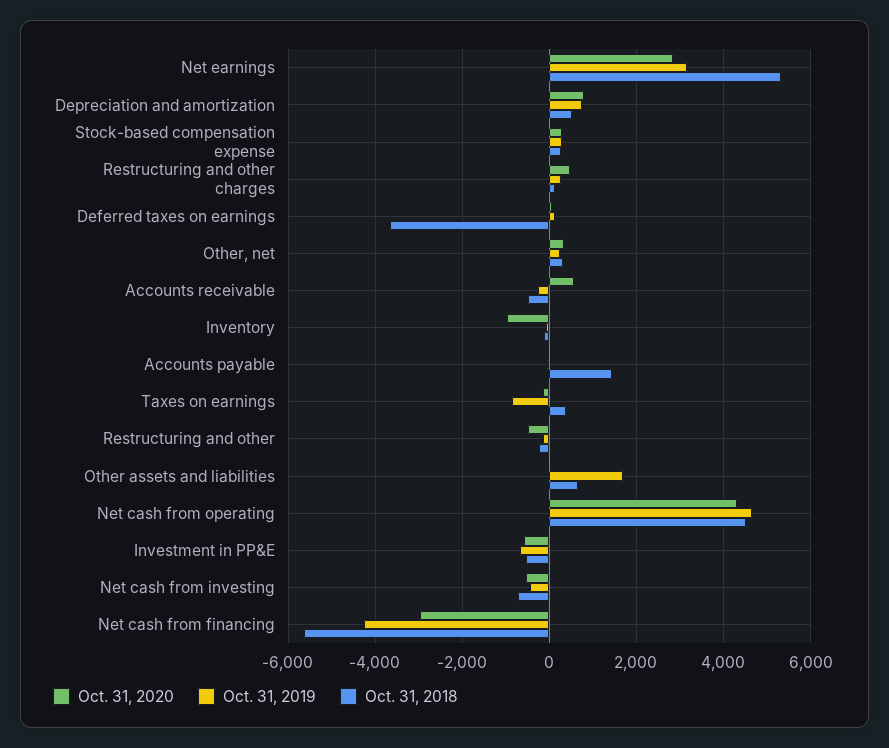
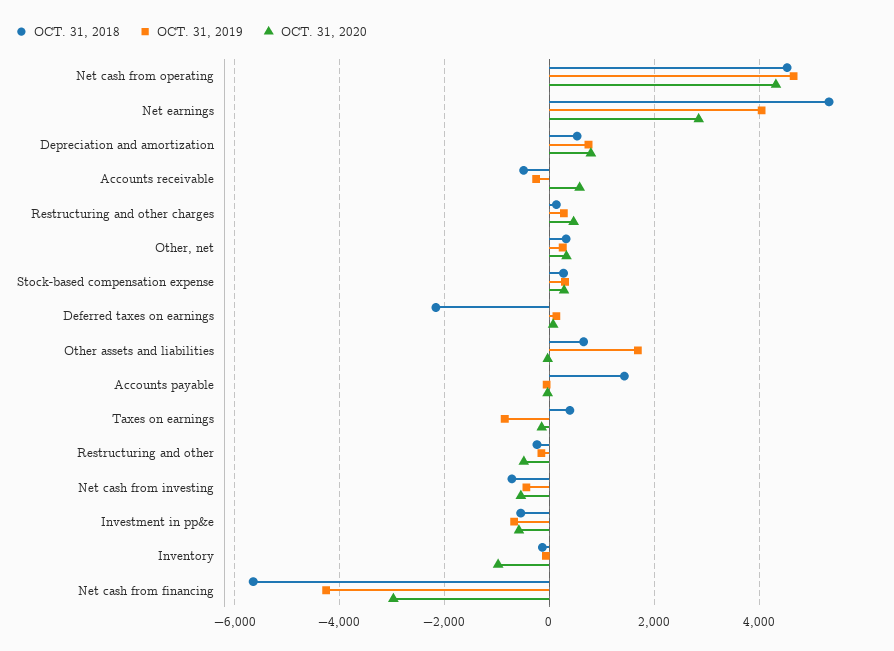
  {
    "Oct. 31, 2020": {
      "Net earnings": 2800,
      "Depreciation and amortization": 800,
      "Stock-based compensation expense": 200,
      "Restructuring and other charges": 400,
      "Deferred taxes on earnings": 0,
      "Other, net": 400,
      "Accounts receivable": 600,
      "Inventory": -1000,
      "Accounts payable": 0,
      "Taxes on earnings": -200,
      "Restructuring and other": -400,
      "Other assets and liabilities": 0,
      "Net cash from operating": 4400,
      "Investment in PP&E": -600,
      "Net cash from investing": -600,
      "Net cash from financing": -3000
    },
    "Oct. 31, 2019": {
-     "Net earnings": 3200,
+     "Net earnings": 4000,
      "Depreciation and amortization": 800,
      "Stock-based compensation expense": 200,
      "Restructuring and other charges": 200,
      "Deferred taxes on earnings": 200,
      "Other, net": 200,
      "Accounts receivable": -200,
      "Inventory": 0,
      "Accounts payable": 0,
      "Taxes on earnings": -800,
      "Restructuring and other": -200,
      "Other assets and liabilities": 1600,
      "Net cash from operating": 4600,
      "Investment in PP&E": -600,
      "Net cash from investing": -400,
      "Net cash from financing": -4200
    },
    "Oct. 31, 2018": {
      "Net earnings": 5400,
      "Depreciation and amortization": 600,
      "Stock-based compensation expense": 200,
      "Restructuring and other charges": 200,
-     "Deferred taxes on earnings": -3600,
+     "Deferred taxes on earnings": -2200,
      "Other, net": 400,
      "Accounts receivable": -400,
      "Inventory": -200,
      "Accounts payable": 1400,
      "Taxes on earnings": 400,
      "Restructuring and other": -200,
      "Other assets and liabilities": 600,
      "Net cash from operating": 4600,
      "Investment in PP&E": -600,
      "Net cash from investing": -800,
      "Net cash from financing": -5600
    }
  }

